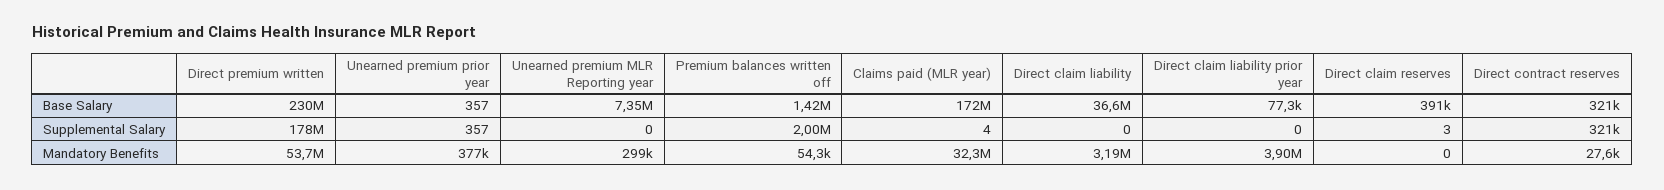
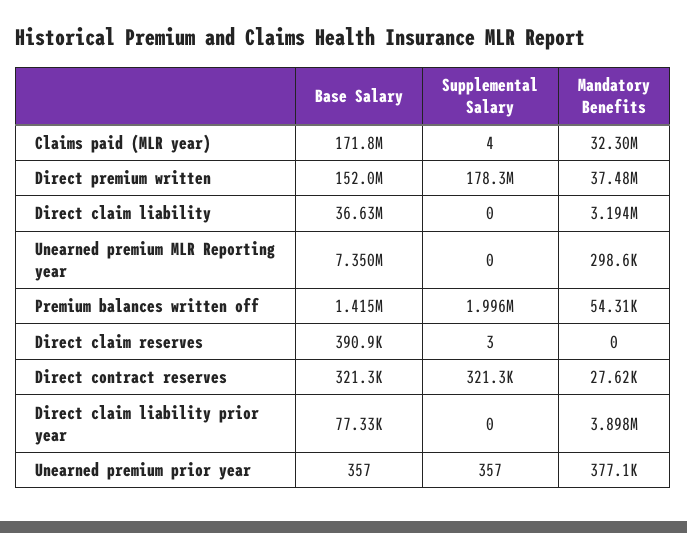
  {
    "Direct premium written": {
-     "Base Salary": 230000000,
+     "Base Salary": 152000000,
      "Supplemental Salary": 178300000,
-     "Mandatory Benefits": 53700000
+     "Mandatory Benefits": 37480000
    },
    "Unearned premium prior year": {
      "Base Salary": 357,
      "Supplemental Salary": 357,
      "Mandatory Benefits": 377100
    },
    "Unearned premium MLR Reporting year": {
      "Base Salary": 7350000,
      "Supplemental Salary": 0,
      "Mandatory Benefits": 298600
    },
    "Premium balances written off": {
      "Base Salary": 1415000,
      "Supplemental Salary": 1996000,
      "Mandatory Benefits": 54310
    },
    "Claims paid (MLR year)": {
      "Base Salary": 171800000,
      "Supplemental Salary": 4,
      "Mandatory Benefits": 32300000
    },
    "Direct claim liability": {
      "Base Salary": 36630000,
      "Supplemental Salary": 0,
      "Mandatory Benefits": 3194000
    },
    "Direct claim liability prior year": {
      "Base Salary": 77330,
      "Supplemental Salary": 0,
      "Mandatory Benefits": 3898000
    },
    "Direct claim reserves": {
      "Base Salary": 390900,
      "Supplemental Salary": 3,
      "Mandatory Benefits": 0
    },
    "Direct contract reserves": {
      "Base Salary": 321300,
      "Supplemental Salary": 321300,
      "Mandatory Benefits": 27620
    }
  }

